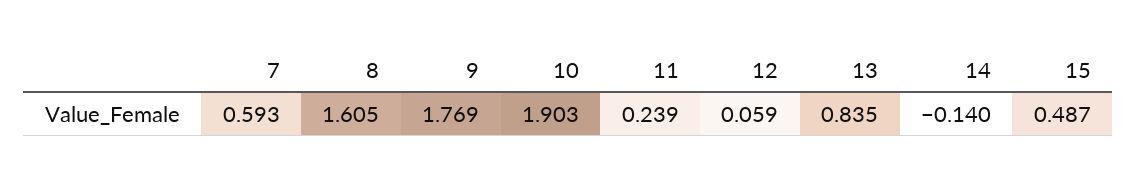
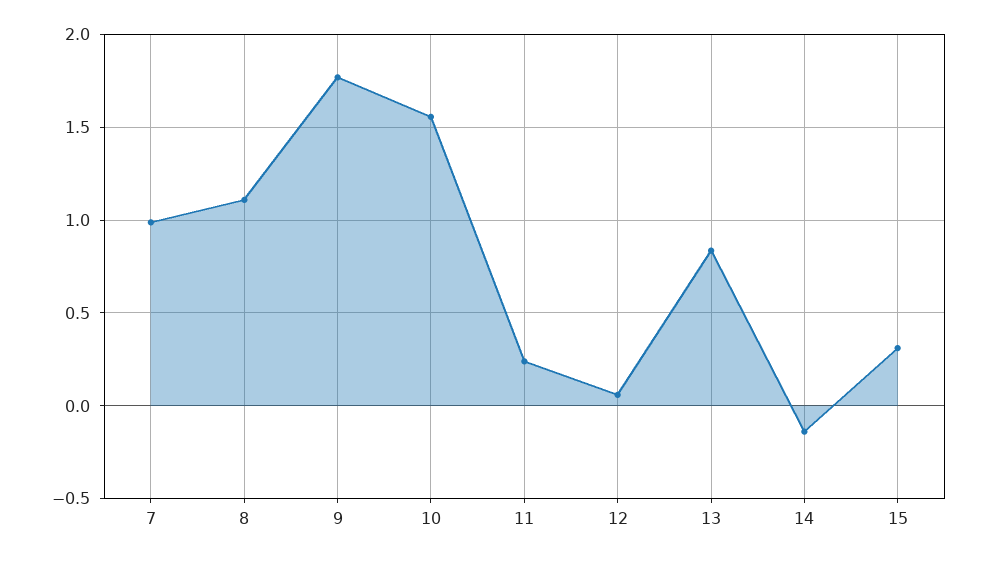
  {
-   "7": 0.593,
+   "7": 1,
-   "8": 1.605,
+   "8": 1.1,
    "9": 1.769,
-   "10": 1.903,
+   "10": 1.55,
    "11": 0.239,
    "12": 0.059,
    "13": 0.835,
    "14": -0.14,
-   "15": 0.487
+   "15": 0.3
  }

